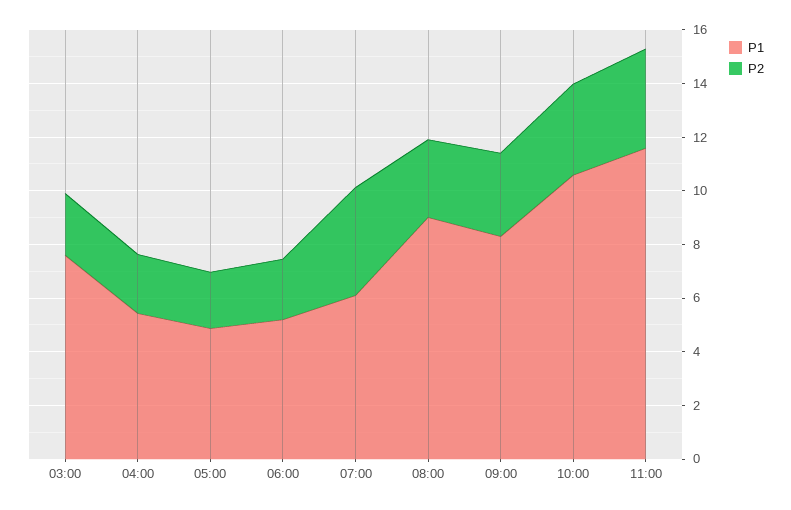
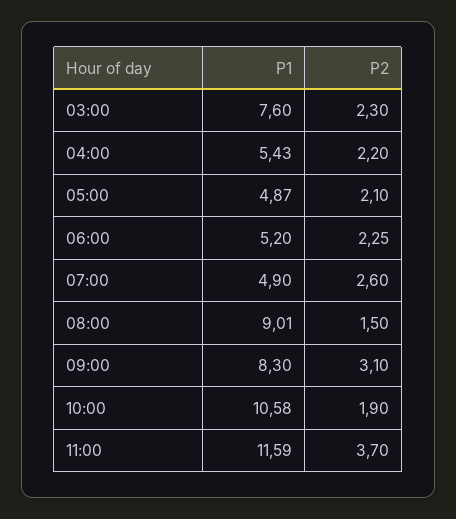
  {
    "P1": {
      "03:00": 7.6,
      "04:00": 5.43,
      "05:00": 4.87,
      "06:00": 5.2,
-     "07:00": 6,
+     "07:00": 4.9,
      "08:00": 9.01,
      "09:00": 8.3,
      "10:00": 10.58,
      "11:00": 11.59
    },
    "P2": {
      "03:00": 2.3,
      "04:00": 2.2,
      "05:00": 2.1,
      "06:00": 2.25,
-     "07:00": 4,
+     "07:00": 2.6,
-     "08:00": 3,
+     "08:00": 1.5,
      "09:00": 3.1,
-     "10:00": 3.5,
+     "10:00": 1.9,
      "11:00": 3.7
    }
  }

